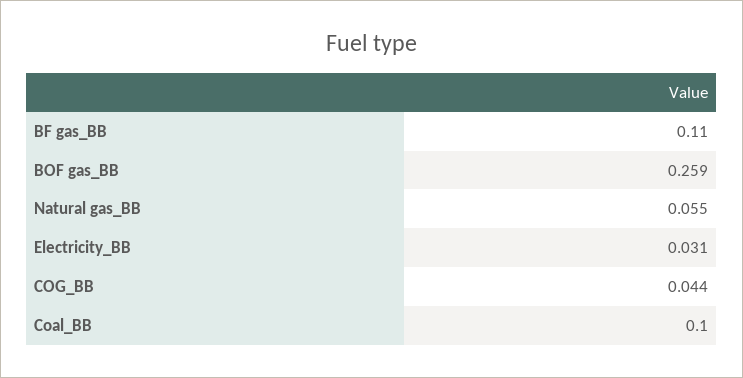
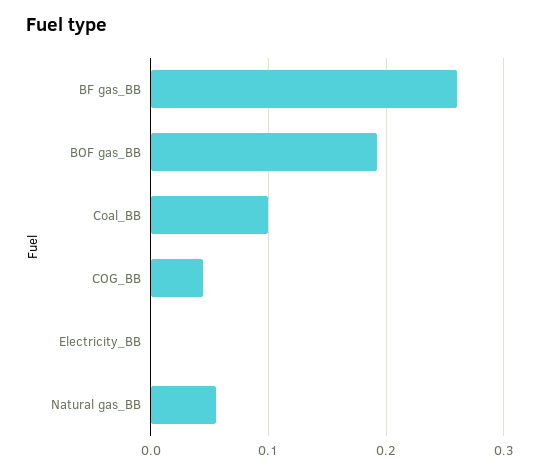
  {
-   "BF gas_BB": 0.11,
+   "BF gas_BB": 0.26,
-   "BOF gas_BB": 0.259,
+   "BOF gas_BB": 0.19,
    "Natural gas_BB": 0.055,
-   "Electricity_BB": 0.031,
+   "Electricity_BB": 0,
    "COG_BB": 0.044,
    "Coal_BB": 0.1
  }

